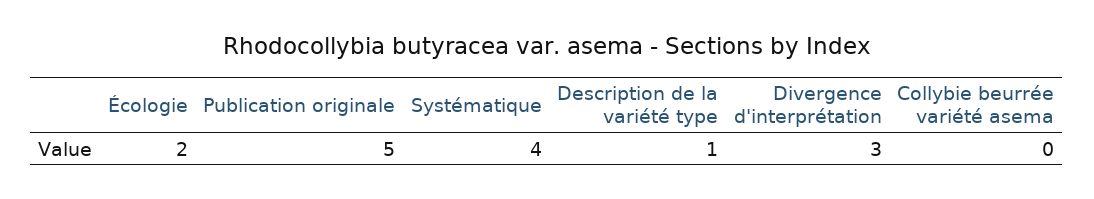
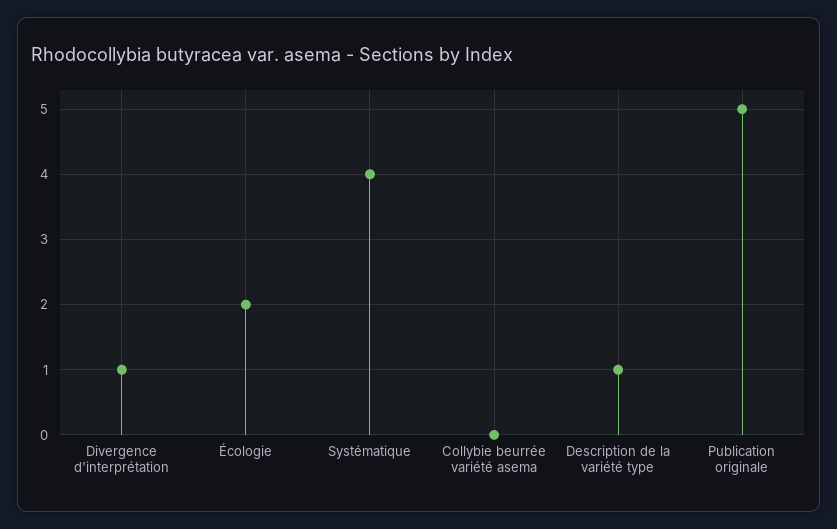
  {
    "Écologie": 2,
    "Publication originale": 5,
    "Systématique": 4,
    "Description de la variété type": 1,
-   "Divergence d'interprétation": 3,
+   "Divergence d'interprétation": 1,
    "Collybie beurrée variété asema": 0
  }

